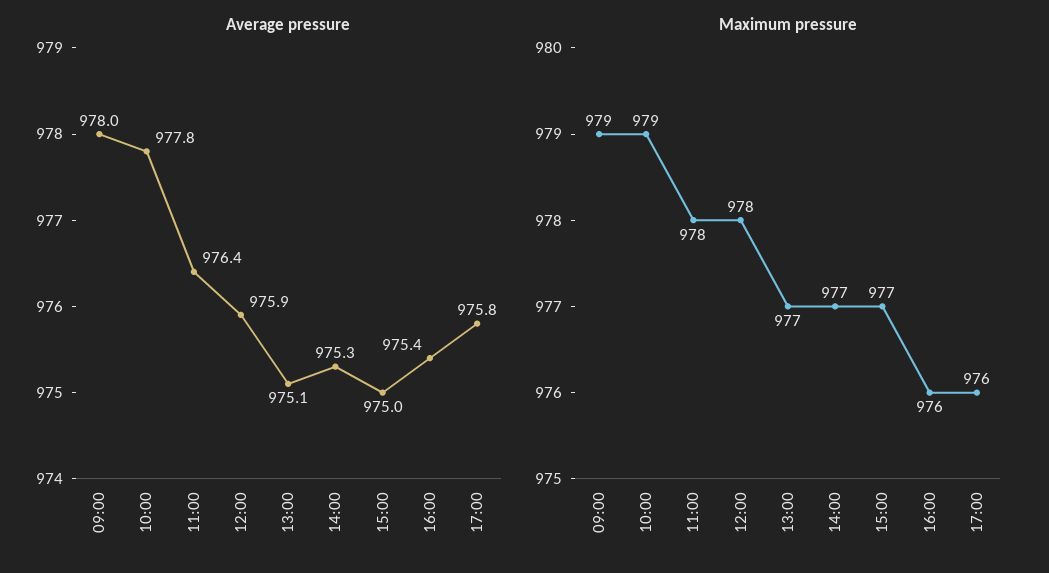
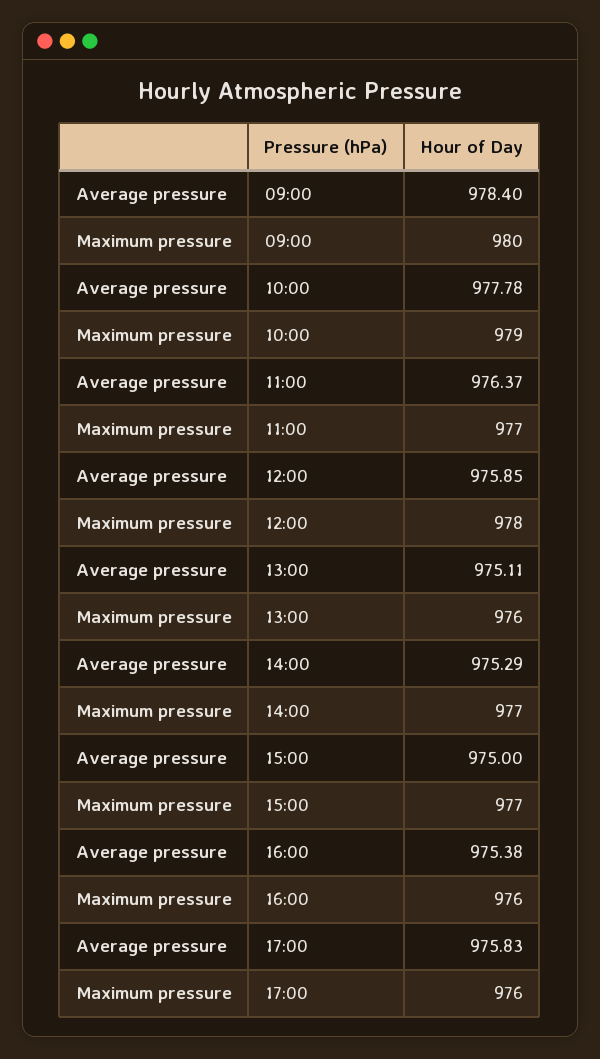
  {
    "Average pressure": {
-     "09:00": 978,
+     "09:00": 978.4,
      "10:00": 977.78,
      "11:00": 976.37,
      "12:00": 975.85,
      "13:00": 975.11,
      "14:00": 975.29,
      "15:00": 975,
      "16:00": 975.38,
      "17:00": 975.83
    },
    "Maximum pressure": {
-     "09:00": 979,
+     "09:00": 980,
      "10:00": 979,
-     "11:00": 978,
+     "11:00": 977,
      "12:00": 978,
-     "13:00": 977,
+     "13:00": 976,
      "14:00": 977,
      "15:00": 977,
      "16:00": 976,
      "17:00": 976
    }
  }

